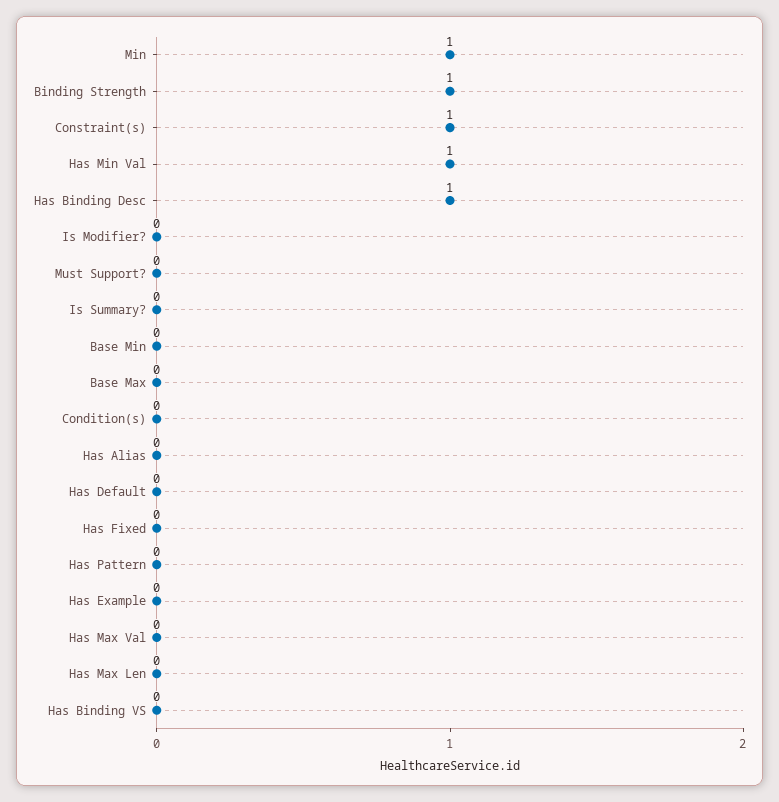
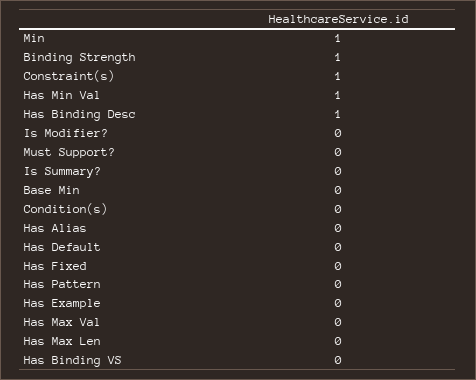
  {
    "Min": 1,
    "Binding Strength": 1,
    "Constraint(s)": 1,
    "Has Min Val": 1,
    "Has Binding Desc": 1,
    "Is Modifier?": 0,
    "Must Support?": 0,
    "Is Summary?": 0,
    "Base Min": 0,
-   "Base Max": 0,
    "Condition(s)": 0,
    "Has Alias": 0,
    "Has Default": 0,
    "Has Fixed": 0,
    "Has Pattern": 0,
    "Has Example": 0,
    "Has Max Val": 0,
    "Has Max Len": 0,
    "Has Binding VS": 0
  }

